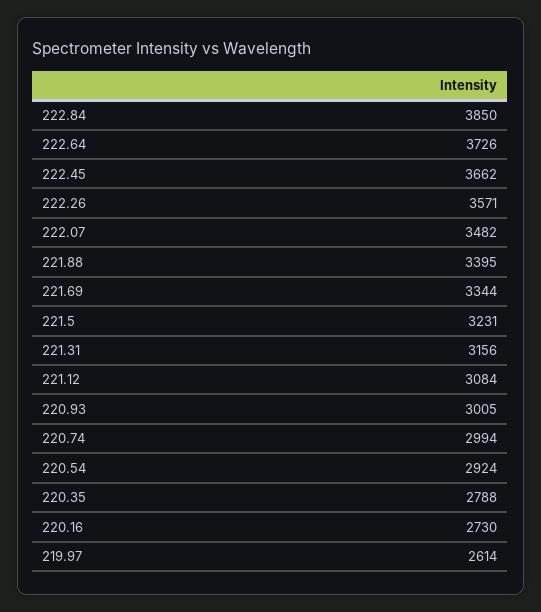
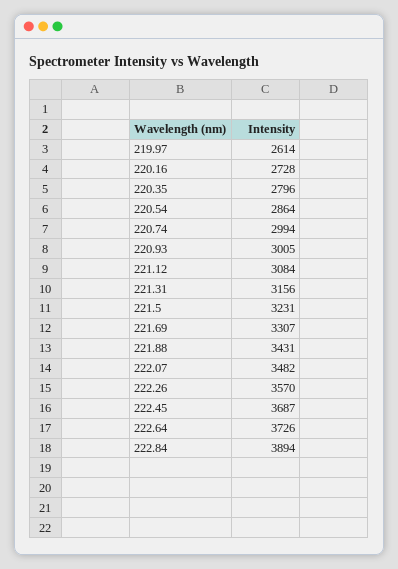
  {
-   "222.84": 3850,
+   "222.84": 3894,
    "222.64": 3726,
-   "222.45": 3662,
+   "222.45": 3687,
-   "222.26": 3571,
+   "222.26": 3570,
    "222.07": 3482,
-   "221.88": 3395,
+   "221.88": 3431,
-   "221.69": 3344,
+   "221.69": 3307,
    "221.5": 3231,
    "221.31": 3156,
    "221.12": 3084,
    "220.93": 3005,
    "220.74": 2994,
-   "220.54": 2924,
+   "220.54": 2864,
-   "220.35": 2788,
+   "220.35": 2796,
-   "220.16": 2730,
+   "220.16": 2728,
    "219.97": 2614
  }

